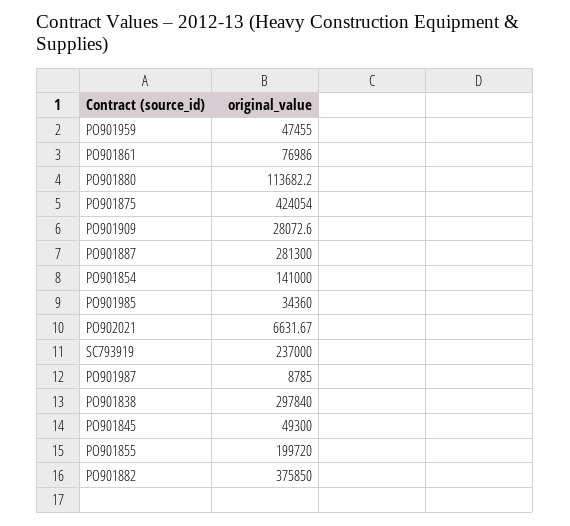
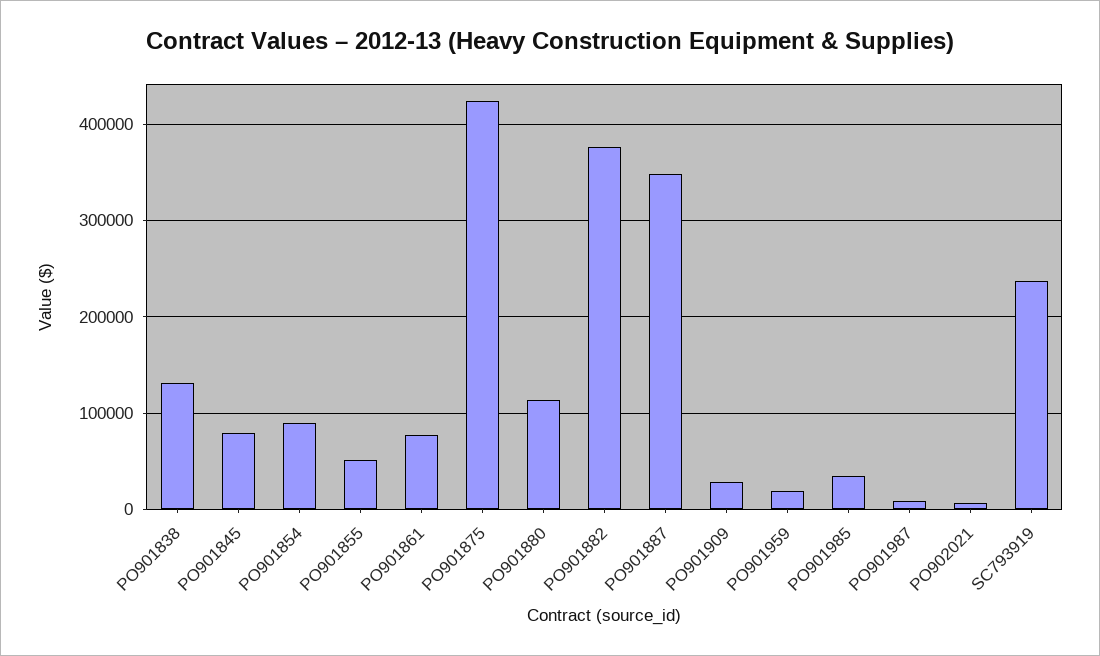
  {
-   "PO901959": 47455,
+   "PO901959": 20000,
    "PO901861": 76986,
    "PO901880": 113682.2,
    "PO901875": 424054,
    "PO901909": 28072.6,
-   "PO901887": 281300,
+   "PO901887": 350000,
-   "PO901854": 141000,
+   "PO901854": 90000,
    "PO901985": 34360,
    "PO902021": 6631.67,
    "SC793919": 237000,
    "PO901987": 8785,
-   "PO901838": 297840,
+   "PO901838": 130000,
-   "PO901845": 49300,
+   "PO901845": 80000,
-   "PO901855": 199720,
+   "PO901855": 50000,
    "PO901882": 375850
  }

